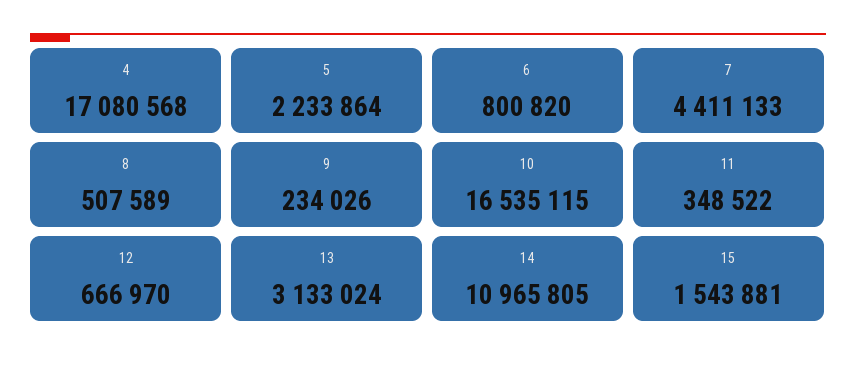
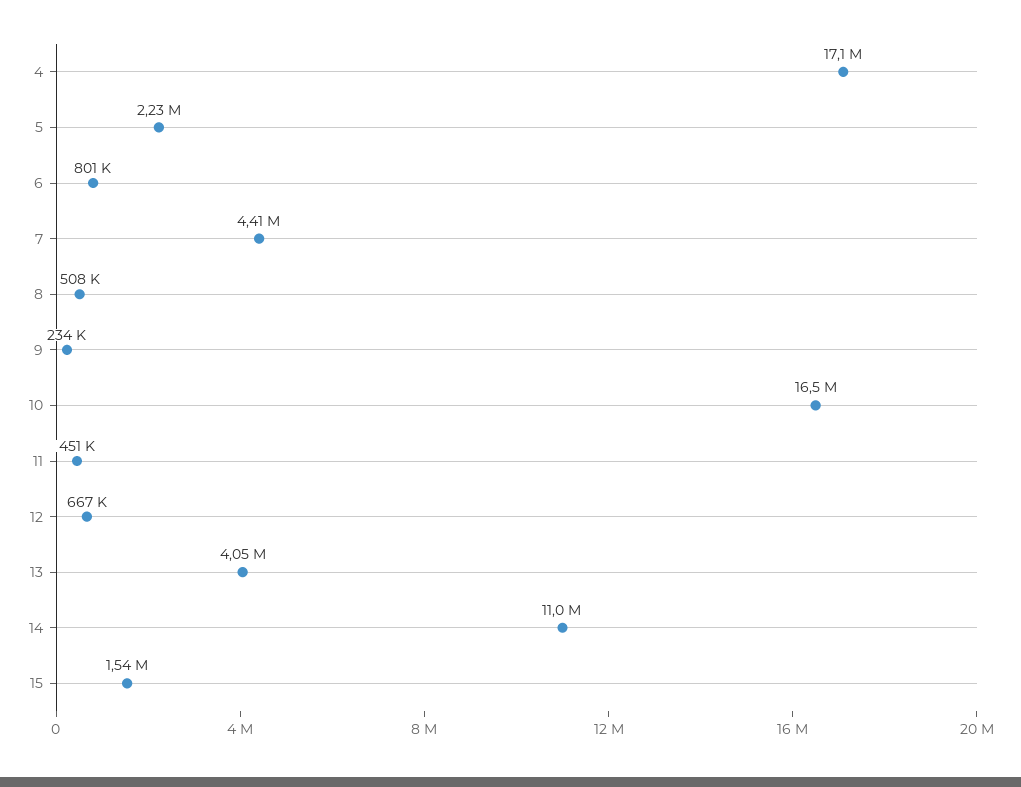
  {
    "4": 17080568,
    "5": 2233864,
    "6": 800820,
    "7": 4411133,
    "8": 507589,
    "9": 234026,
    "10": 16535115,
-   "11": 348522,
+   "11": 451000,
    "12": 666970,
-   "13": 3133024,
+   "13": 4050000,
    "14": 10965805,
    "15": 1543881
  }

